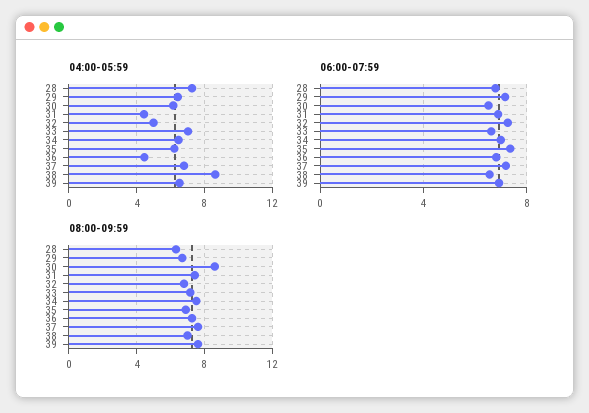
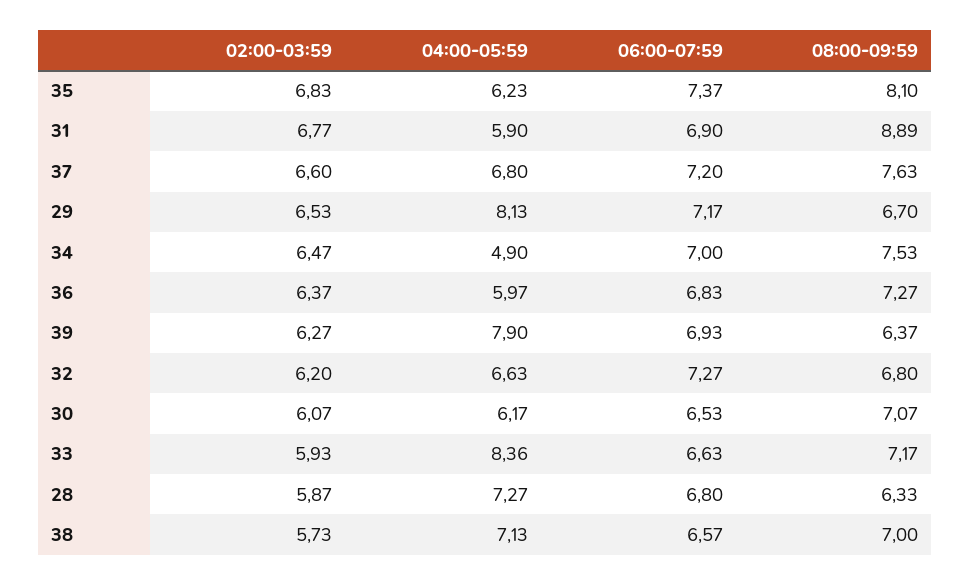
  {
    "04:00-05:59": {
      "28": 7.27,
-     "29": 6.5,
+     "29": 8.13,
      "30": 6.17,
-     "31": 4.5,
+     "31": 5.9,
-     "32": 5,
+     "32": 6.63,
-     "33": 7,
+     "33": 8.36,
-     "34": 6.5,
+     "34": 4.9,
      "35": 6.23,
-     "36": 4.5,
+     "36": 5.97,
      "37": 6.8,
-     "38": 8.5,
+     "38": 7.13,
-     "39": 6.5
+     "39": 7.9
    },
    "06:00-07:59": {
      "28": 6.8,
      "29": 7.17,
      "30": 6.53,
      "31": 6.9,
      "32": 7.27,
      "33": 6.63,
      "34": 7,
      "35": 7.37,
      "36": 6.83,
      "37": 7.2,
      "38": 6.57,
      "39": 6.93
    },
    "08:00-09:59": {
      "28": 6.33,
      "29": 6.7,
-     "30": 8.5,
+     "30": 7.07,
-     "31": 7.5,
+     "31": 8.89,
      "32": 6.8,
      "33": 7.17,
      "34": 7.53,
-     "35": 7,
+     "35": 8.1,
      "36": 7.27,
      "37": 7.63,
      "38": 7,
-     "39": 7.5
+     "39": 6.37
-   }
+   },
+   "02:00-03:59": {
+     "35": 6.83,
+     "31": 6.77,
+     "37": 6.6,
+     "29": 6.53,
+     "34": 6.47,
+     "36": 6.37,
+     "39": 6.27,
+     "32": 6.2,
+     "30": 6.07,
+     "33": 5.93,
+     "28": 5.87,
+     "38": 5.73
+   }
  }

